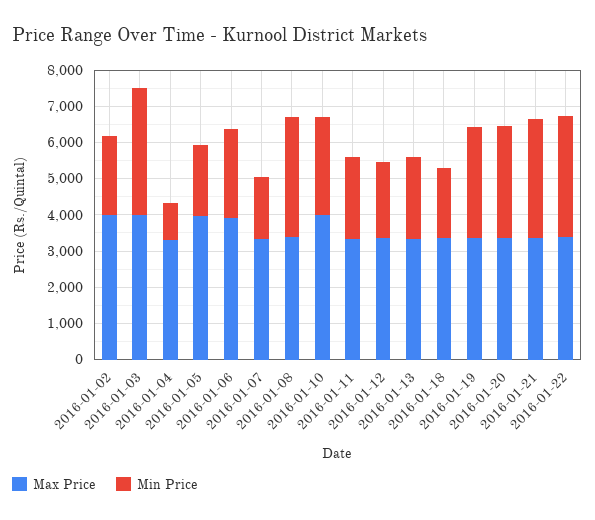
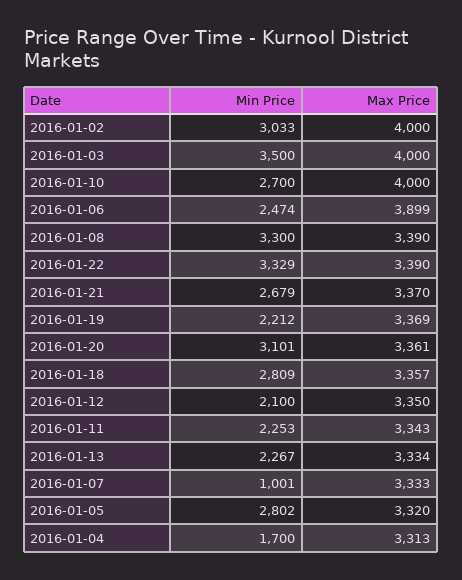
  {
    "Max Price": {
      "2016-01-02": 4000,
      "2016-01-03": 4000,
      "2016-01-04": 3313,
-     "2016-01-05": 4000,
+     "2016-01-05": 3320,
      "2016-01-06": 3899,
      "2016-01-07": 3333,
      "2016-01-08": 3390,
      "2016-01-10": 4000,
      "2016-01-11": 3343,
      "2016-01-12": 3350,
      "2016-01-13": 3334,
      "2016-01-18": 3357,
      "2016-01-19": 3369,
      "2016-01-20": 3361,
      "2016-01-21": 3370,
      "2016-01-22": 3390
    },
    "Min Price": {
-     "2016-01-02": 2250,
+     "2016-01-02": 3033,
      "2016-01-03": 3500,
-     "2016-01-04": 1000,
+     "2016-01-04": 1700,
-     "2016-01-05": 2000,
+     "2016-01-05": 2802,
      "2016-01-06": 2474,
-     "2016-01-07": 1750,
+     "2016-01-07": 1001,
      "2016-01-08": 3300,
      "2016-01-10": 2700,
      "2016-01-11": 2253,
      "2016-01-12": 2100,
      "2016-01-13": 2267,
-     "2016-01-18": 2000,
+     "2016-01-18": 2809,
-     "2016-01-19": 3000,
+     "2016-01-19": 2212,
      "2016-01-20": 3101,
-     "2016-01-21": 3250,
+     "2016-01-21": 2679,
      "2016-01-22": 3329
    }
  }

